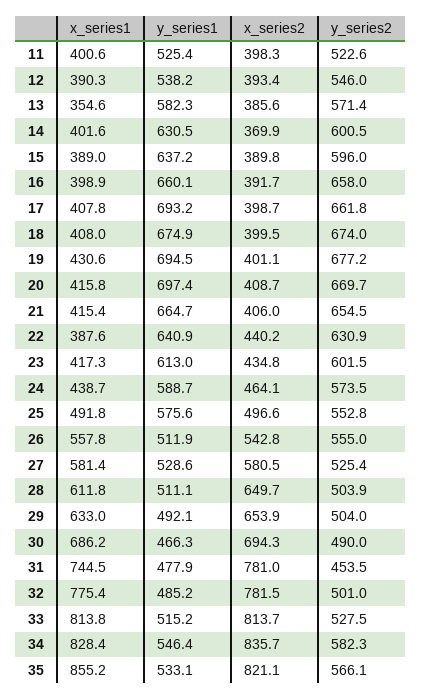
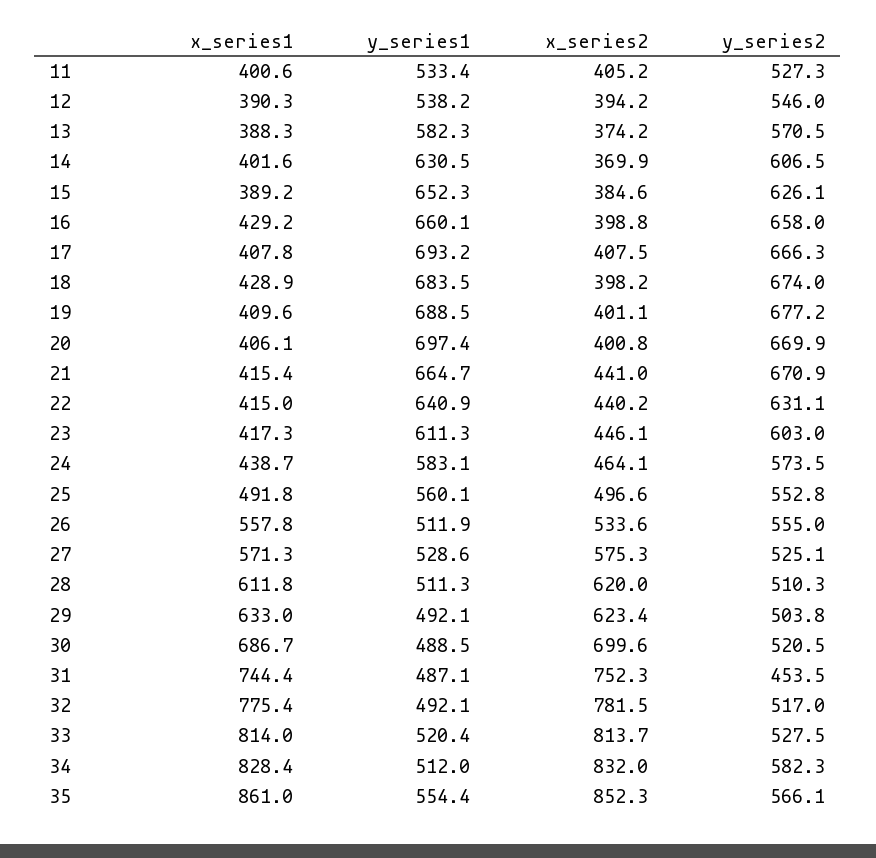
  {
    "x_series1": {
      "11": 400.6,
      "12": 390.3,
-     "13": 354.6,
+     "13": 388.3,
      "14": 401.6,
-     "15": 389,
+     "15": 389.2,
-     "16": 398.9,
+     "16": 429.2,
      "17": 407.8,
-     "18": 408,
+     "18": 428.9,
-     "19": 430.6,
+     "19": 409.6,
-     "20": 415.8,
+     "20": 406.1,
      "21": 415.4,
-     "22": 387.6,
+     "22": 415,
      "23": 417.3,
      "24": 438.7,
      "25": 491.8,
      "26": 557.8,
-     "27": 581.4,
+     "27": 571.3,
      "28": 611.8,
      "29": 633,
-     "30": 686.2,
+     "30": 686.7,
-     "31": 744.5,
+     "31": 744.4,
      "32": 775.4,
-     "33": 813.8,
+     "33": 814,
      "34": 828.4,
-     "35": 855.2
+     "35": 861
    },
    "y_series1": {
-     "11": 525.4,
+     "11": 533.4,
      "12": 538.2,
      "13": 582.3,
      "14": 630.5,
-     "15": 637.2,
+     "15": 652.3,
      "16": 660.1,
      "17": 693.2,
-     "18": 674.9,
+     "18": 683.5,
-     "19": 694.5,
+     "19": 688.5,
      "20": 697.4,
      "21": 664.7,
      "22": 640.9,
-     "23": 613,
+     "23": 611.3,
-     "24": 588.7,
+     "24": 583.1,
-     "25": 575.6,
+     "25": 560.1,
      "26": 511.9,
      "27": 528.6,
-     "28": 511.1,
+     "28": 511.3,
      "29": 492.1,
-     "30": 466.3,
+     "30": 488.5,
-     "31": 477.9,
+     "31": 487.1,
-     "32": 485.2,
+     "32": 492.1,
-     "33": 515.2,
+     "33": 520.4,
-     "34": 546.4,
+     "34": 512,
-     "35": 533.1
+     "35": 554.4
    },
    "x_series2": {
-     "11": 398.3,
+     "11": 405.2,
-     "12": 393.4,
+     "12": 394.2,
-     "13": 385.6,
+     "13": 374.2,
      "14": 369.9,
-     "15": 389.8,
+     "15": 384.6,
-     "16": 391.7,
+     "16": 398.8,
-     "17": 398.7,
+     "17": 407.5,
-     "18": 399.5,
+     "18": 398.2,
      "19": 401.1,
-     "20": 408.7,
+     "20": 400.8,
-     "21": 406,
+     "21": 441,
      "22": 440.2,
-     "23": 434.8,
+     "23": 446.1,
      "24": 464.1,
      "25": 496.6,
-     "26": 542.8,
+     "26": 533.6,
-     "27": 580.5,
+     "27": 575.3,
-     "28": 649.7,
+     "28": 620,
-     "29": 653.9,
+     "29": 623.4,
-     "30": 694.3,
+     "30": 699.6,
-     "31": 781,
+     "31": 752.3,
      "32": 781.5,
      "33": 813.7,
-     "34": 835.7,
+     "34": 832,
-     "35": 821.1
+     "35": 852.3
    },
    "y_series2": {
-     "11": 522.6,
+     "11": 527.3,
      "12": 546,
-     "13": 571.4,
+     "13": 570.5,
-     "14": 600.5,
+     "14": 606.5,
-     "15": 596,
+     "15": 626.1,
      "16": 658,
-     "17": 661.8,
+     "17": 666.3,
      "18": 674,
      "19": 677.2,
-     "20": 669.7,
+     "20": 669.9,
-     "21": 654.5,
+     "21": 670.9,
-     "22": 630.9,
+     "22": 631.1,
-     "23": 601.5,
+     "23": 603,
      "24": 573.5,
      "25": 552.8,
      "26": 555,
-     "27": 525.4,
+     "27": 525.1,
-     "28": 503.9,
+     "28": 510.3,
-     "29": 504,
+     "29": 503.8,
-     "30": 490,
+     "30": 520.5,
      "31": 453.5,
-     "32": 501,
+     "32": 517,
      "33": 527.5,
      "34": 582.3,
      "35": 566.1
    }
  }

